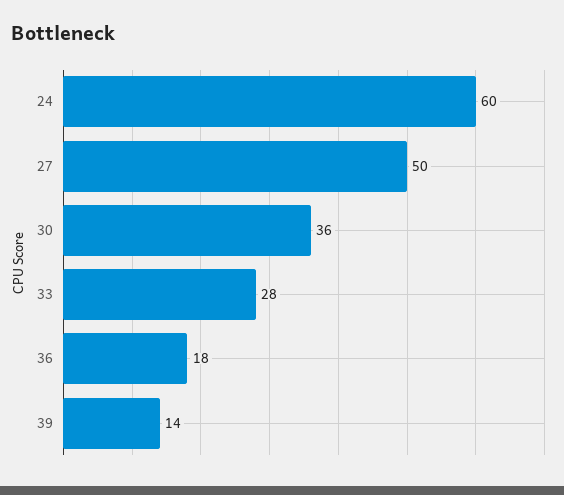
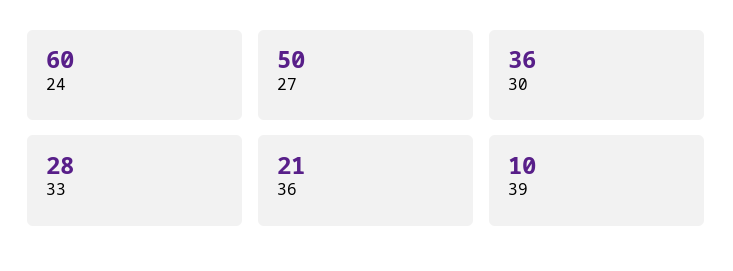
  {
    "24": 60,
    "27": 50,
    "30": 36,
    "33": 28,
-   "36": 18,
+   "36": 21,
-   "39": 14
+   "39": 10
  }

